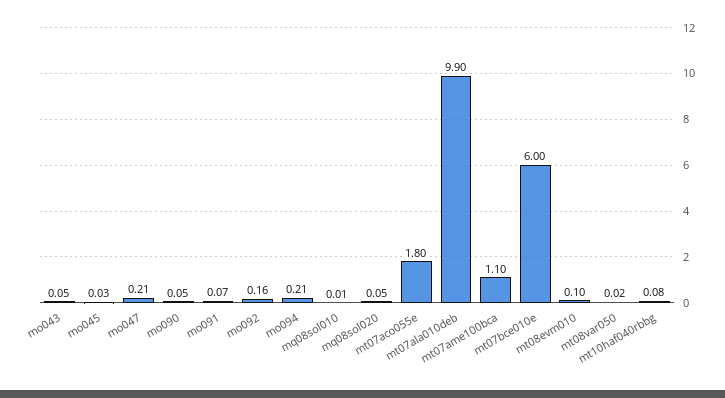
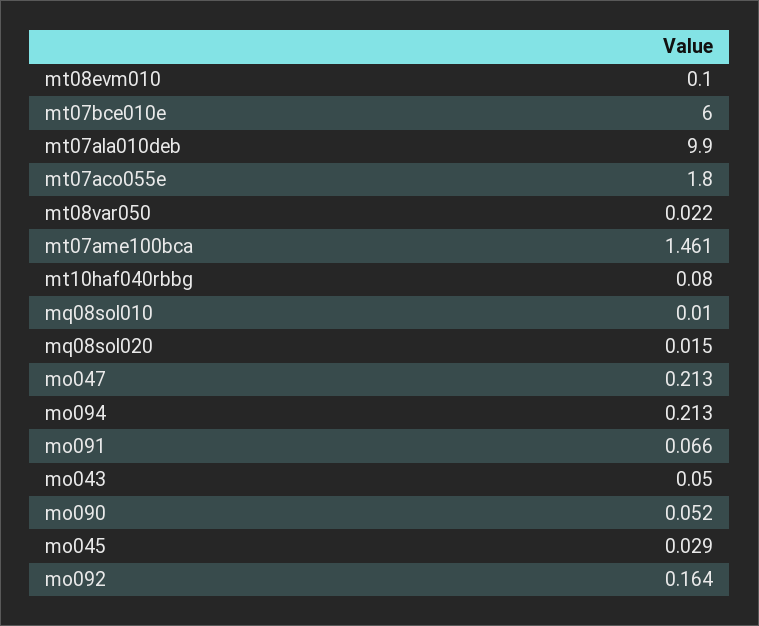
  {
    "mo043": 0.05,
    "mo045": 0.029,
    "mo047": 0.213,
    "mo090": 0.052,
    "mo091": 0.066,
    "mo092": 0.164,
    "mo094": 0.213,
    "mq08sol010": 0.01,
-   "mq08sol020": 0.05,
+   "mq08sol020": 0.015,
    "mt07aco055e": 1.8,
    "mt07ala010deb": 9.9,
-   "mt07ame100bca": 1.1,
+   "mt07ame100bca": 1.461,
    "mt07bce010e": 6,
    "mt08evm010": 0.1,
    "mt08var050": 0.022,
    "mt10haf040rbbg": 0.08
  }

